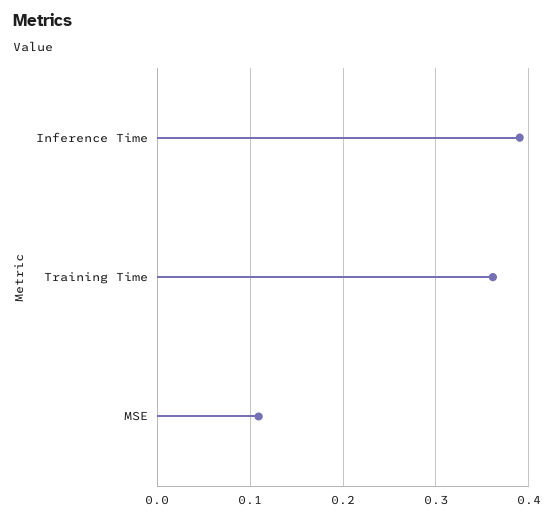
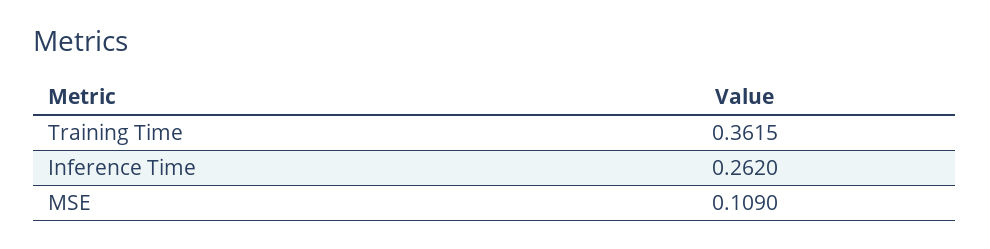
  {
-   "Inference Time": 0.39,
+   "Inference Time": 0.262,
    "Training Time": 0.3615,
    "MSE": 0.109
  }

